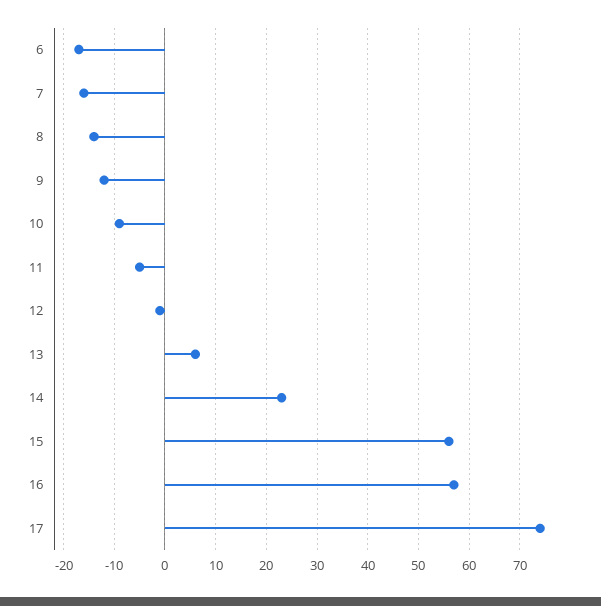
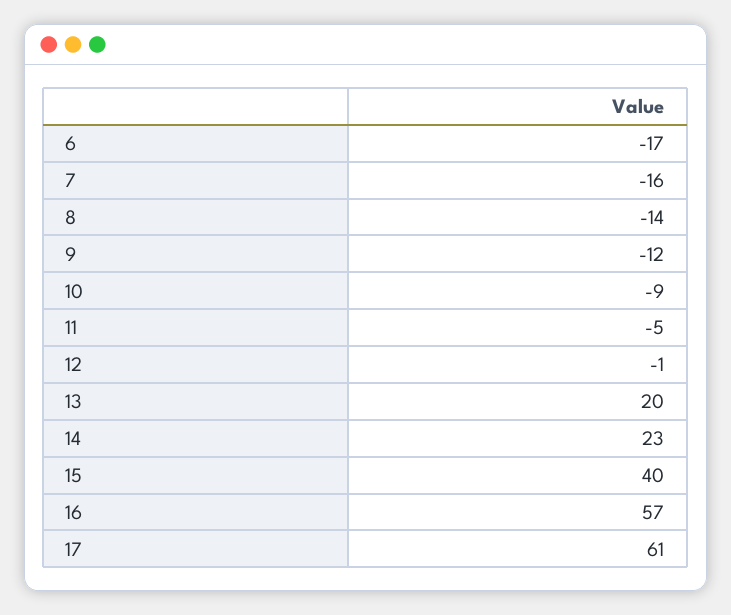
  {
    "6": -17,
    "7": -16,
    "8": -14,
    "9": -12,
    "10": -9,
    "11": -5,
    "12": -1,
-   "13": 5,
+   "13": 20,
    "14": 23,
-   "15": 55,
+   "15": 40,
    "16": 57,
-   "17": 75
+   "17": 61
  }

